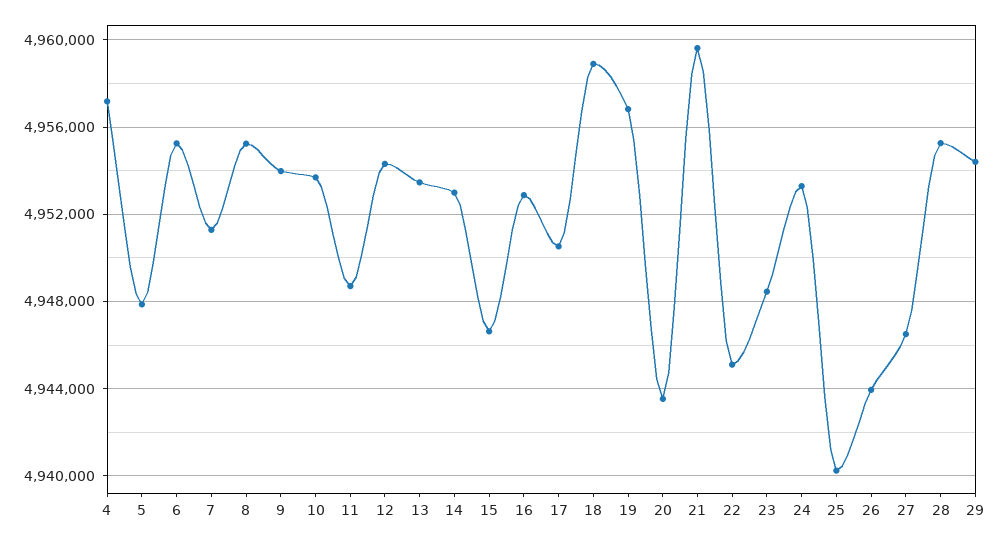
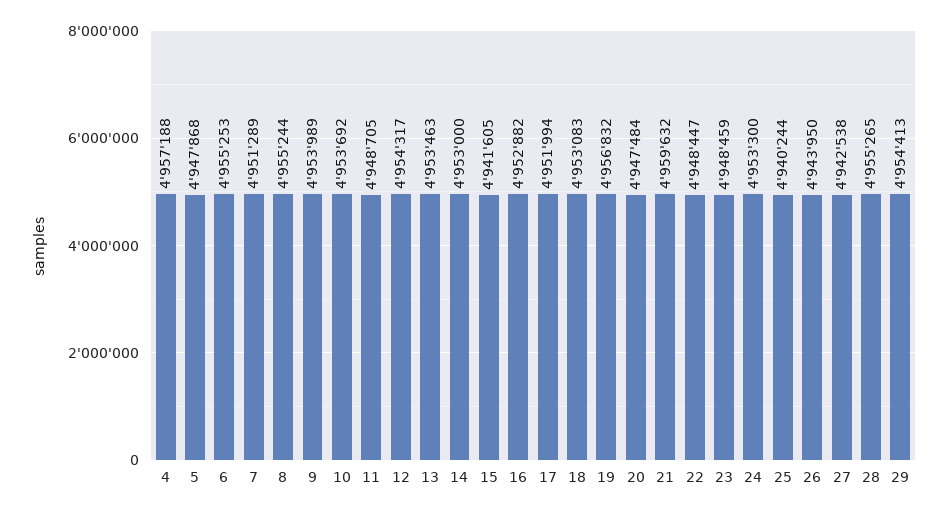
  {
    "4": 4957188,
    "5": 4947868,
    "6": 4955253,
    "7": 4951289,
    "8": 4955244,
    "9": 4953989,
    "10": 4953692,
    "11": 4948705,
    "12": 4954317,
    "13": 4953463,
    "14": 4953000,
-   "15": 4946500,
+   "15": 4941605,
    "16": 4952882,
-   "17": 4950500,
+   "17": 4951994,
-   "18": 4959000,
+   "18": 4953083,
    "19": 4956832,
-   "20": 4943500,
+   "20": 4947484,
    "21": 4959632,
-   "22": 4945000,
+   "22": 4948447,
    "23": 4948459,
    "24": 4953300,
    "25": 4940244,
    "26": 4943950,
-   "27": 4946500,
+   "27": 4942538,
    "28": 4955265,
    "29": 4954413
  }

